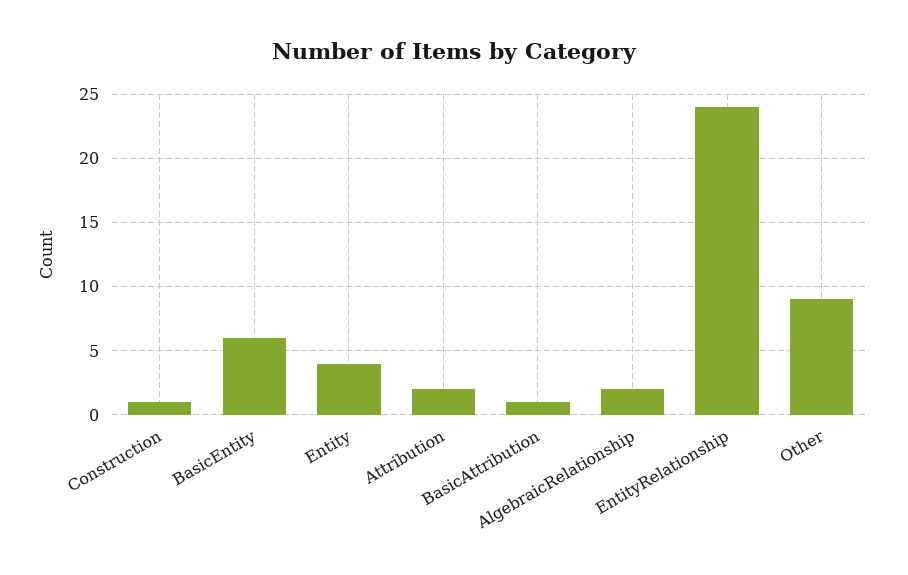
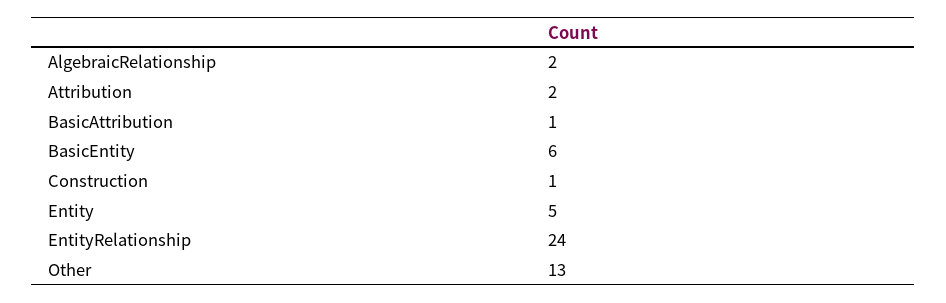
  {
    "Construction": 1,
    "BasicEntity": 6,
-   "Entity": 4,
+   "Entity": 5,
    "Attribution": 2,
    "BasicAttribution": 1,
    "AlgebraicRelationship": 2,
    "EntityRelationship": 24,
-   "Other": 9
+   "Other": 13
  }

